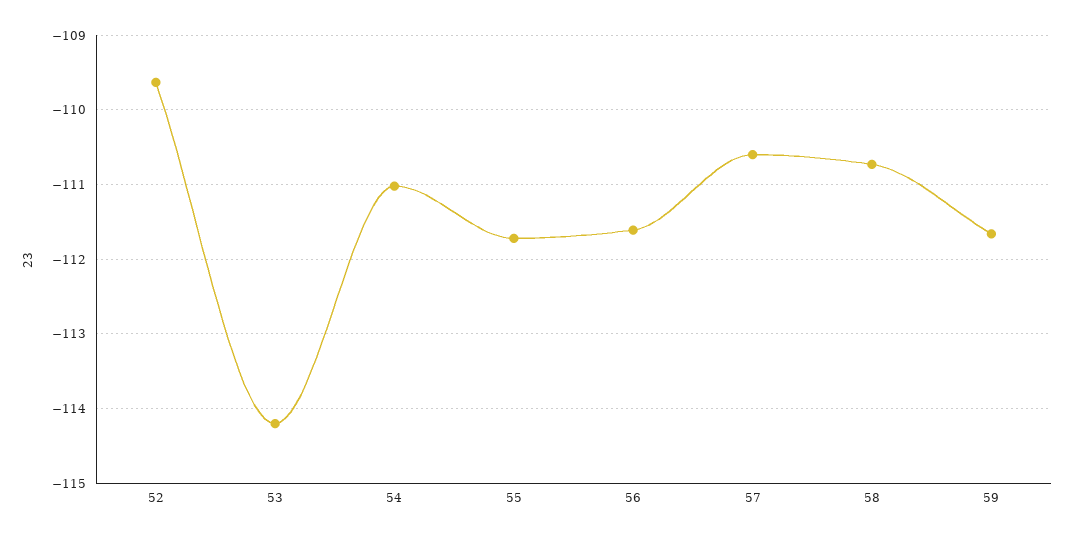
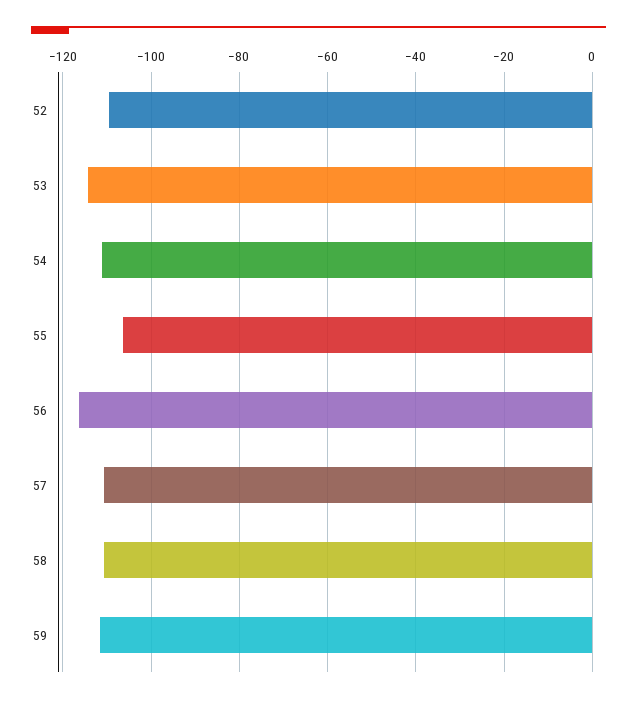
  {
    "52": -109.6,
    "53": -114.2,
    "54": -111,
-   "55": -111.7,
+   "55": -106,
-   "56": -111.6,
+   "56": -116,
    "57": -110.6,
    "58": -110.7,
    "59": -111.7
  }

